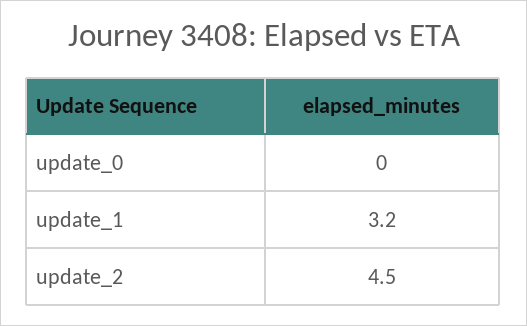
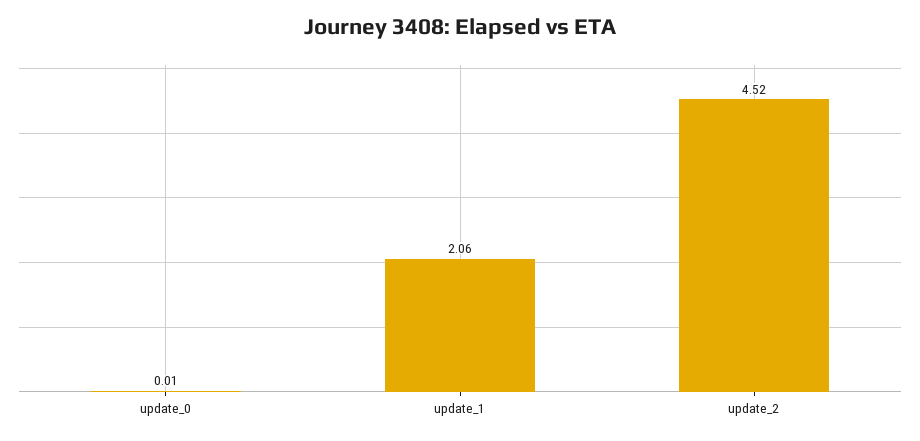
  {
    "update_0": 0.01,
-   "update_1": 3.2,
+   "update_1": 2.06,
    "update_2": 4.52
  }

